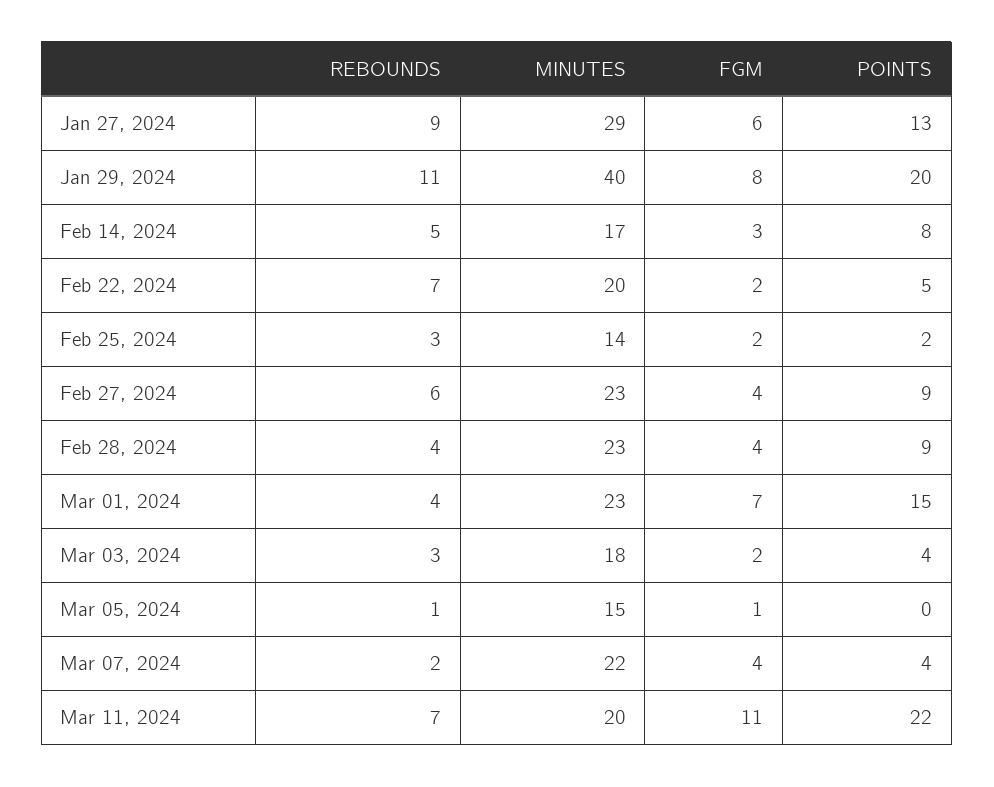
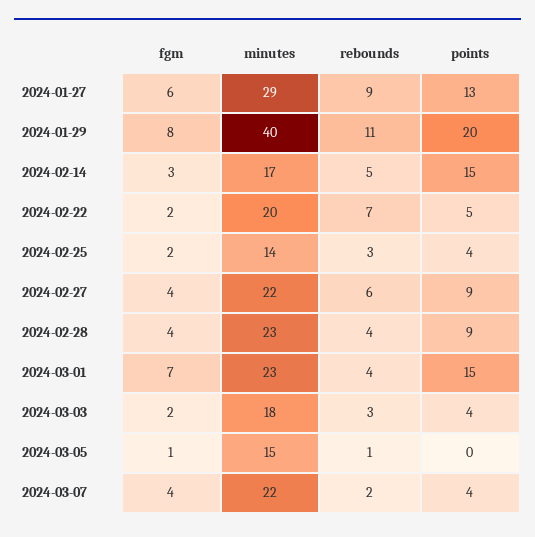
  {
    "REBOUNDS": {
      "Jan 27, 2024": 9,
      "Jan 29, 2024": 11,
      "Feb 14, 2024": 5,
      "Feb 22, 2024": 7,
      "Feb 25, 2024": 3,
      "Feb 27, 2024": 6,
      "Feb 28, 2024": 4,
      "Mar 01, 2024": 4,
      "Mar 03, 2024": 3,
      "Mar 05, 2024": 1,
-     "Mar 07, 2024": 2,
+     "Mar 07, 2024": 2
-     "Mar 11, 2024": 7
    },
    "MINUTES": {
      "Jan 27, 2024": 29,
      "Jan 29, 2024": 40,
      "Feb 14, 2024": 17,
      "Feb 22, 2024": 20,
      "Feb 25, 2024": 14,
-     "Feb 27, 2024": 23,
+     "Feb 27, 2024": 22,
      "Feb 28, 2024": 23,
      "Mar 01, 2024": 23,
      "Mar 03, 2024": 18,
      "Mar 05, 2024": 15,
-     "Mar 07, 2024": 22,
+     "Mar 07, 2024": 22
-     "Mar 11, 2024": 20
    },
    "FGM": {
      "Jan 27, 2024": 6,
      "Jan 29, 2024": 8,
      "Feb 14, 2024": 3,
      "Feb 22, 2024": 2,
      "Feb 25, 2024": 2,
      "Feb 27, 2024": 4,
      "Feb 28, 2024": 4,
      "Mar 01, 2024": 7,
      "Mar 03, 2024": 2,
      "Mar 05, 2024": 1,
-     "Mar 07, 2024": 4,
+     "Mar 07, 2024": 4
-     "Mar 11, 2024": 11
    },
    "POINTS": {
      "Jan 27, 2024": 13,
      "Jan 29, 2024": 20,
-     "Feb 14, 2024": 8,
+     "Feb 14, 2024": 15,
      "Feb 22, 2024": 5,
-     "Feb 25, 2024": 2,
+     "Feb 25, 2024": 4,
      "Feb 27, 2024": 9,
      "Feb 28, 2024": 9,
      "Mar 01, 2024": 15,
      "Mar 03, 2024": 4,
      "Mar 05, 2024": 0,
-     "Mar 07, 2024": 4,
+     "Mar 07, 2024": 4
-     "Mar 11, 2024": 22
    }
  }

